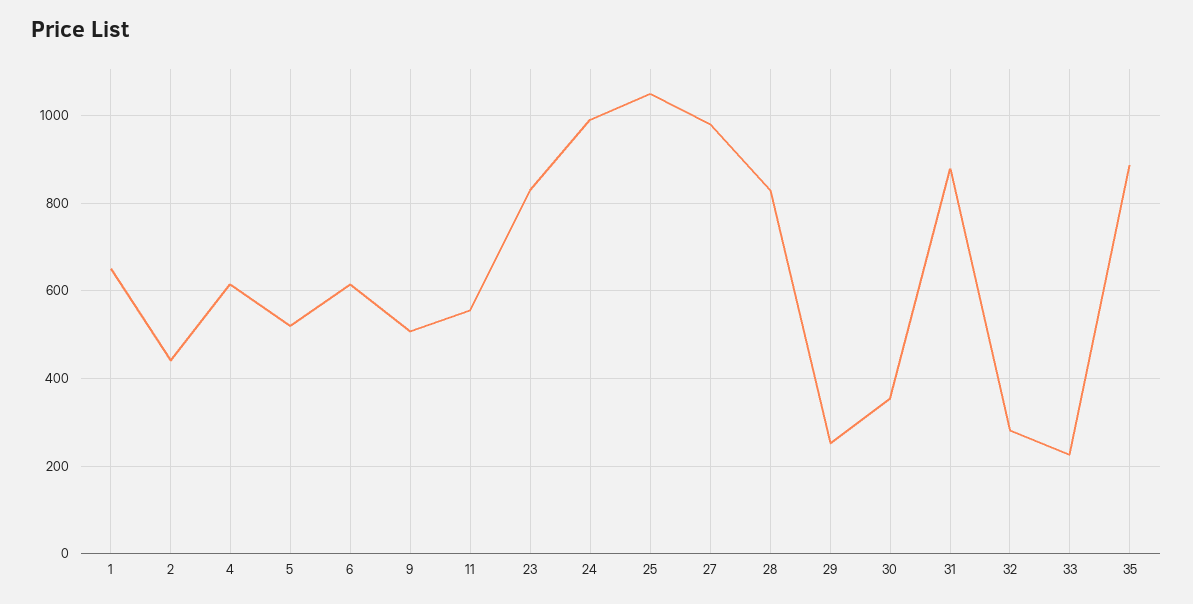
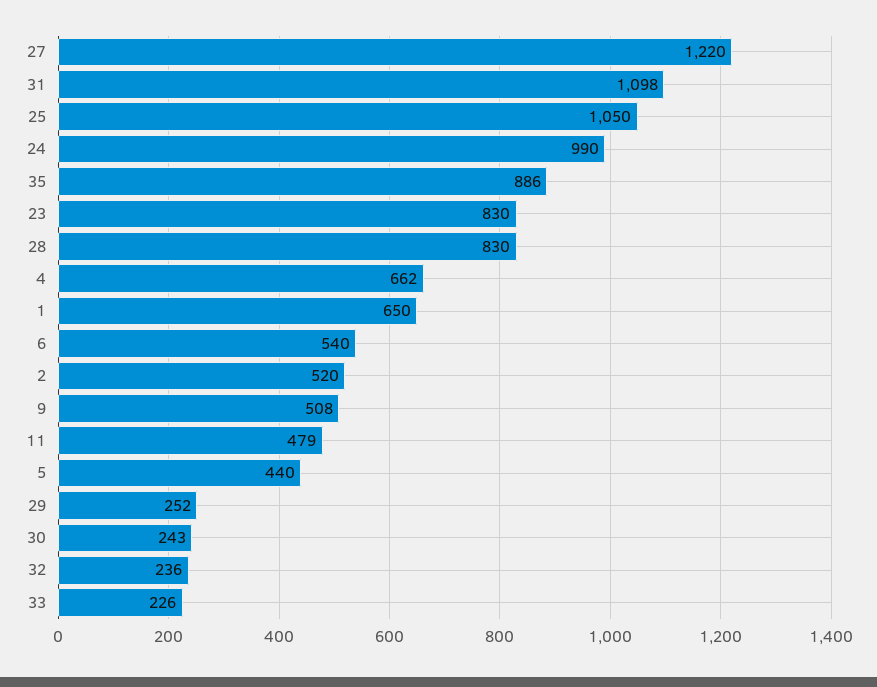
  {
    "1": 650,
-   "2": 440,
+   "2": 520,
-   "4": 620,
+   "4": 662,
-   "5": 520,
+   "5": 440,
-   "6": 620,
+   "6": 540,
    "9": 508,
-   "11": 560,
+   "11": 479,
    "23": 830,
    "24": 990,
    "25": 1050,
-   "27": 980,
+   "27": 1220,
    "28": 830,
    "29": 252,
-   "30": 360,
+   "30": 243,
-   "31": 880,
+   "31": 1098,
-   "32": 280,
+   "32": 236,
    "33": 226,
    "35": 886
  }

